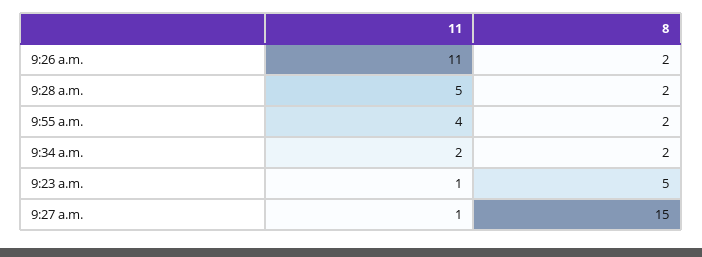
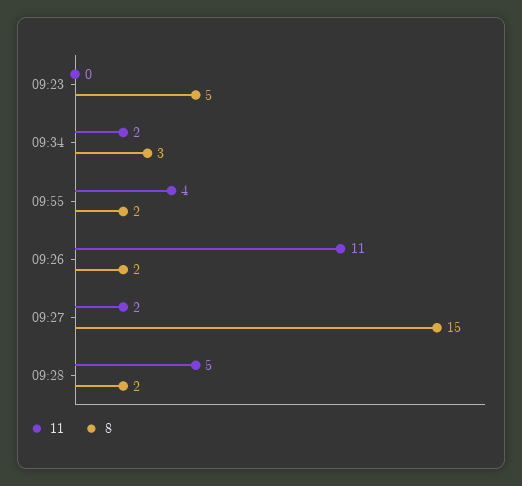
  {
    "11": {
      "9:26 a.m.": 11,
      "9:28 a.m.": 5,
      "9:55 a.m.": 4,
      "9:34 a.m.": 2,
-     "9:23 a.m.": 1,
+     "9:23 a.m.": 0,
-     "9:27 a.m.": 1
+     "9:27 a.m.": 2
    },
    "8": {
      "9:26 a.m.": 2,
      "9:28 a.m.": 2,
      "9:55 a.m.": 2,
-     "9:34 a.m.": 2,
+     "9:34 a.m.": 3,
      "9:23 a.m.": 5,
      "9:27 a.m.": 15
    }
  }

